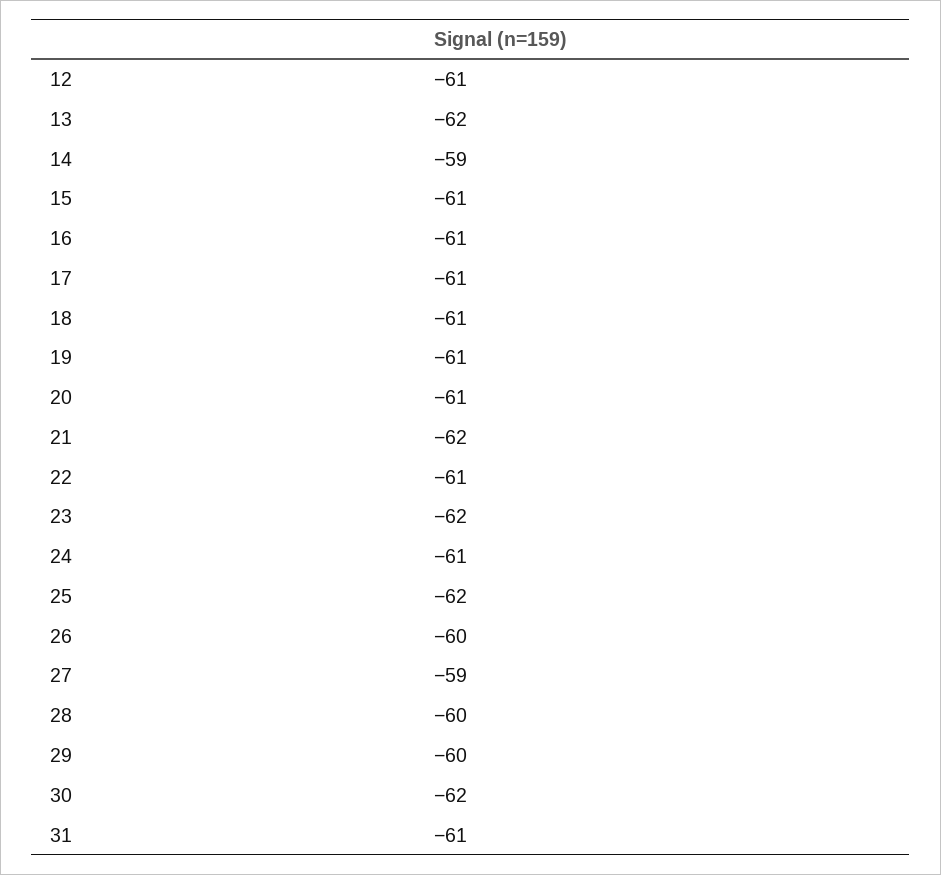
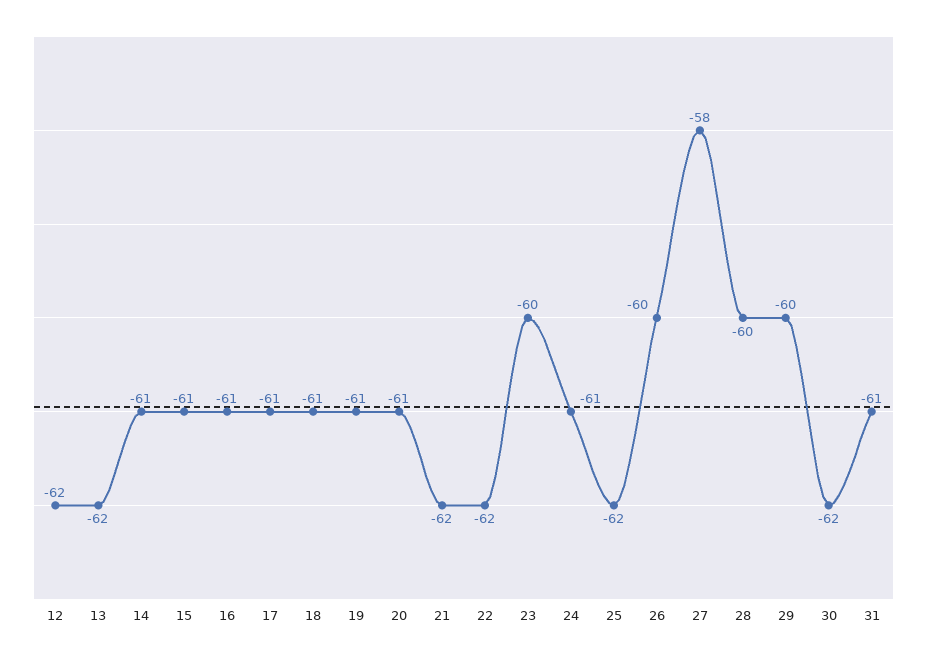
  {
-   "12": -61,
+   "12": -62,
    "13": -62,
-   "14": -59,
+   "14": -61,
    "15": -61,
    "16": -61,
    "17": -61,
    "18": -61,
    "19": -61,
    "20": -61,
    "21": -62,
-   "22": -61,
+   "22": -62,
-   "23": -62,
+   "23": -60,
    "24": -61,
    "25": -62,
    "26": -60,
-   "27": -59,
+   "27": -58,
    "28": -60,
    "29": -60,
    "30": -62,
    "31": -61
  }

